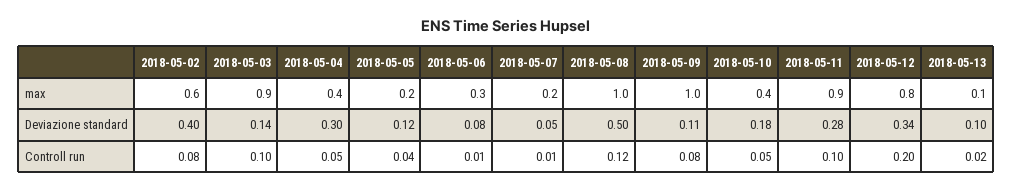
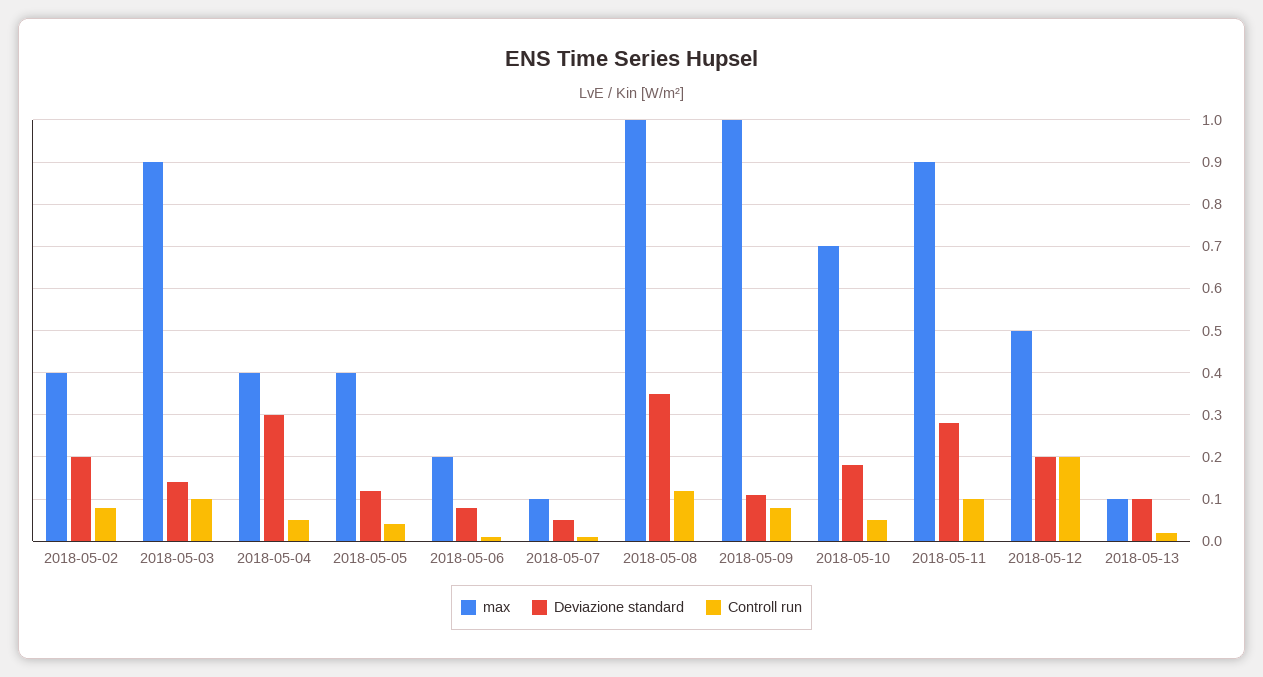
  {
    "max": {
-     "2018-05-02": 0.6,
+     "2018-05-02": 0.4,
      "2018-05-03": 0.9,
      "2018-05-04": 0.4,
-     "2018-05-05": 0.2,
+     "2018-05-05": 0.4,
-     "2018-05-06": 0.3,
+     "2018-05-06": 0.2,
-     "2018-05-07": 0.2,
+     "2018-05-07": 0.1,
      "2018-05-08": 1,
      "2018-05-09": 1,
-     "2018-05-10": 0.4,
+     "2018-05-10": 0.7,
      "2018-05-11": 0.9,
-     "2018-05-12": 0.8,
+     "2018-05-12": 0.5,
      "2018-05-13": 0.1
    },
    "Deviazione standard": {
-     "2018-05-02": 0.4,
+     "2018-05-02": 0.2,
      "2018-05-03": 0.14,
      "2018-05-04": 0.3,
      "2018-05-05": 0.12,
      "2018-05-06": 0.08,
      "2018-05-07": 0.05,
-     "2018-05-08": 0.5,
+     "2018-05-08": 0.35,
      "2018-05-09": 0.11,
      "2018-05-10": 0.18,
      "2018-05-11": 0.28,
-     "2018-05-12": 0.34,
+     "2018-05-12": 0.2,
      "2018-05-13": 0.1
    },
    "Controll run": {
      "2018-05-02": 0.08,
      "2018-05-03": 0.1,
      "2018-05-04": 0.05,
      "2018-05-05": 0.04,
      "2018-05-06": 0.01,
      "2018-05-07": 0.01,
      "2018-05-08": 0.12,
      "2018-05-09": 0.08,
      "2018-05-10": 0.05,
      "2018-05-11": 0.1,
      "2018-05-12": 0.2,
      "2018-05-13": 0.02
    }
  }

